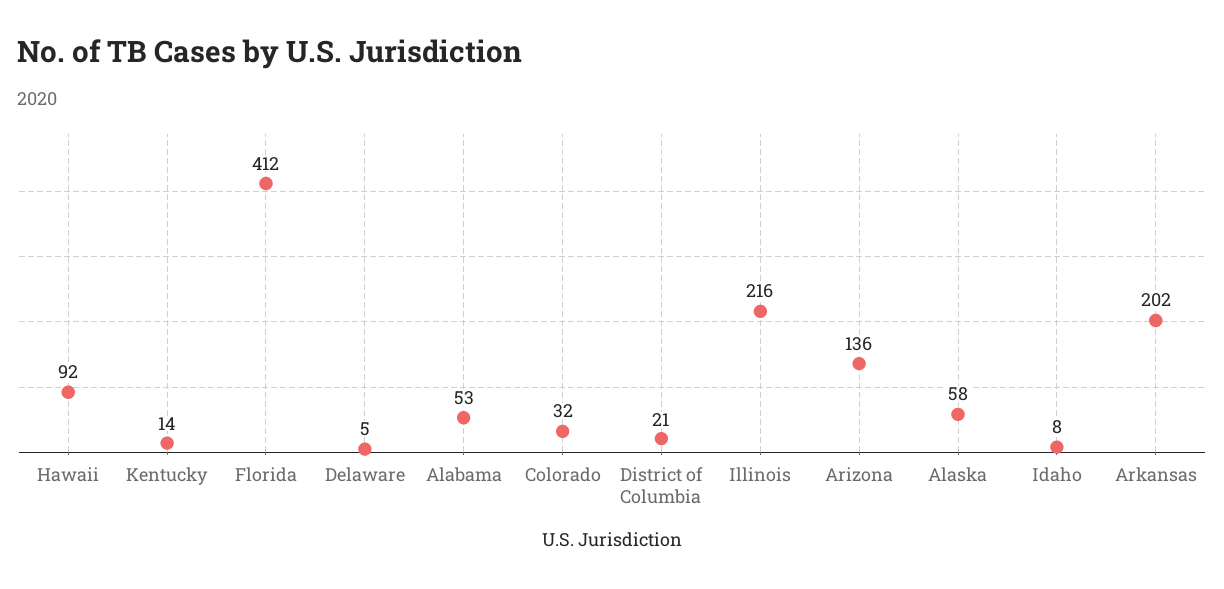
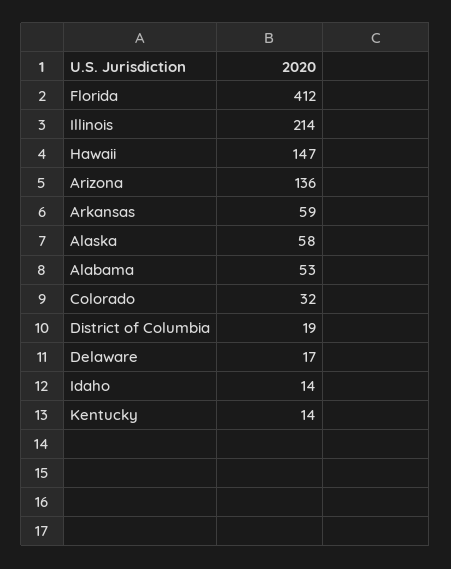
  {
-   "Hawaii": 92,
+   "Hawaii": 147,
    "Kentucky": 14,
    "Florida": 412,
-   "Delaware": 5,
+   "Delaware": 17,
    "Alabama": 53,
    "Colorado": 32,
-   "District of Columbia": 21,
+   "District of Columbia": 19,
-   "Illinois": 216,
+   "Illinois": 214,
    "Arizona": 136,
    "Alaska": 58,
-   "Idaho": 8,
+   "Idaho": 14,
-   "Arkansas": 202
+   "Arkansas": 59
  }

